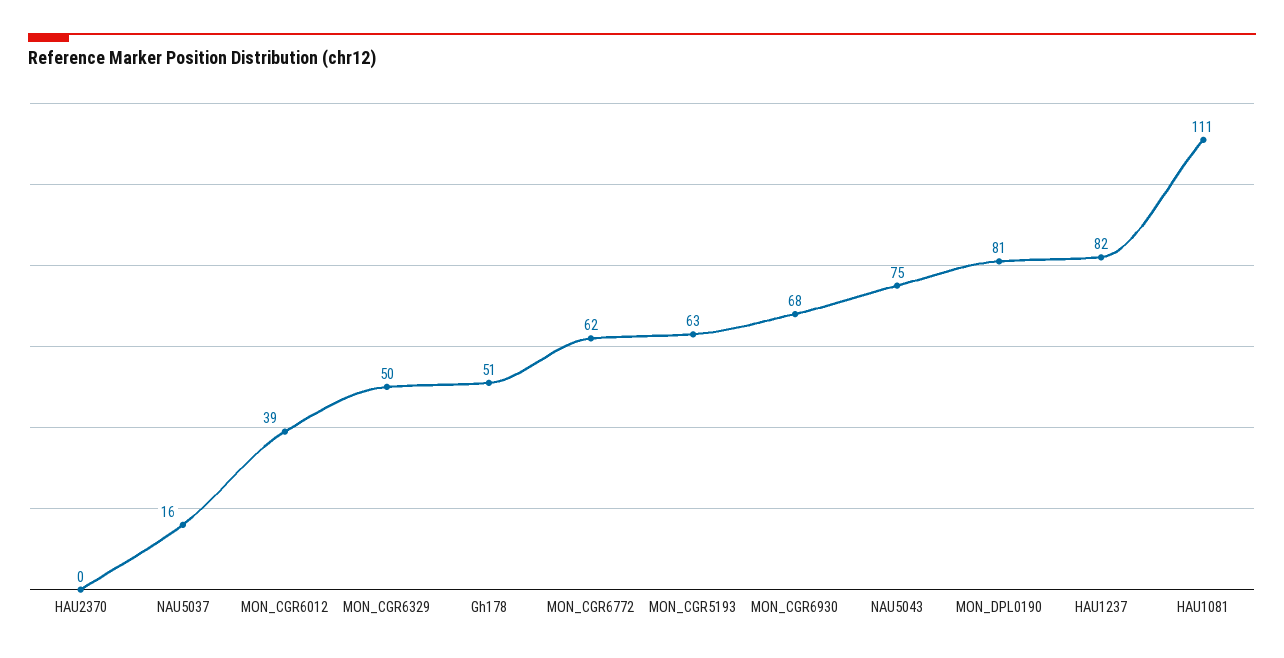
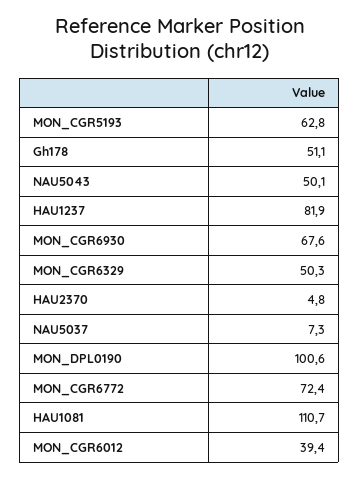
  {
-   "HAU2370": 0,
+   "HAU2370": 4.8,
-   "NAU5037": 16,
+   "NAU5037": 7.3,
    "MON_CGR6012": 39.4,
    "MON_CGR6329": 50.3,
    "Gh178": 51.1,
-   "MON_CGR6772": 62,
+   "MON_CGR6772": 72.4,
    "MON_CGR5193": 62.8,
    "MON_CGR6930": 67.6,
-   "NAU5043": 75,
+   "NAU5043": 50.1,
-   "MON_DPL0190": 81,
+   "MON_DPL0190": 100.6,
    "HAU1237": 81.9,
    "HAU1081": 110.7
  }

